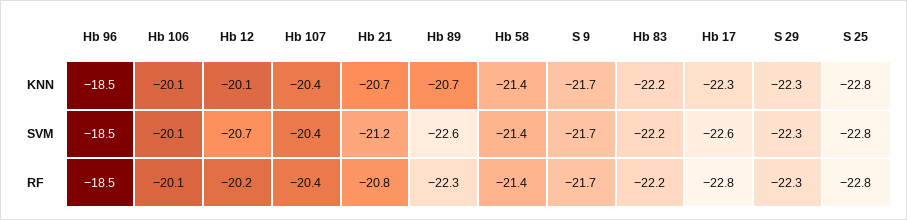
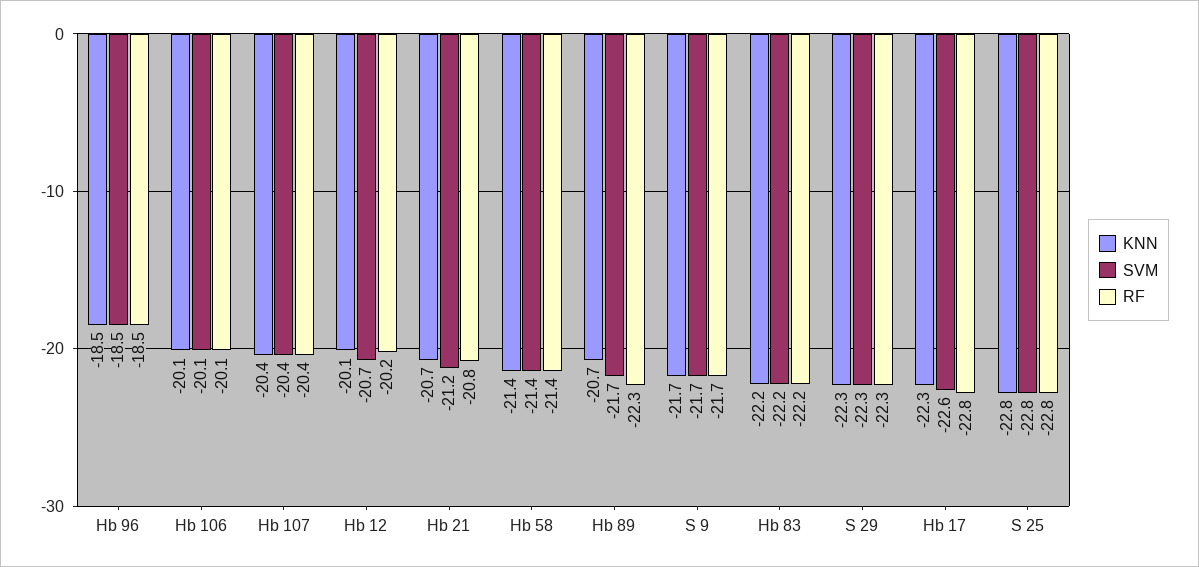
  {
    "KNN": {
      "Hb 96": -18.5,
      "Hb 106": -20.1,
      "Hb 12": -20.1,
      "Hb 107": -20.4,
      "Hb 21": -20.7,
      "Hb 89": -20.7,
      "Hb 58": -21.4,
      "S 9": -21.7,
      "Hb 83": -22.2,
      "Hb 17": -22.3,
      "S 29": -22.3,
      "S 25": -22.8
    },
    "SVM": {
      "Hb 96": -18.5,
      "Hb 106": -20.1,
      "Hb 12": -20.7,
      "Hb 107": -20.4,
      "Hb 21": -21.2,
-     "Hb 89": -22.6,
+     "Hb 89": -21.7,
      "Hb 58": -21.4,
      "S 9": -21.7,
      "Hb 83": -22.2,
      "Hb 17": -22.6,
      "S 29": -22.3,
      "S 25": -22.8
    },
    "RF": {
      "Hb 96": -18.5,
      "Hb 106": -20.1,
      "Hb 12": -20.2,
      "Hb 107": -20.4,
      "Hb 21": -20.8,
      "Hb 89": -22.3,
      "Hb 58": -21.4,
      "S 9": -21.7,
      "Hb 83": -22.2,
      "Hb 17": -22.8,
      "S 29": -22.3,
      "S 25": -22.8
    }
  }

